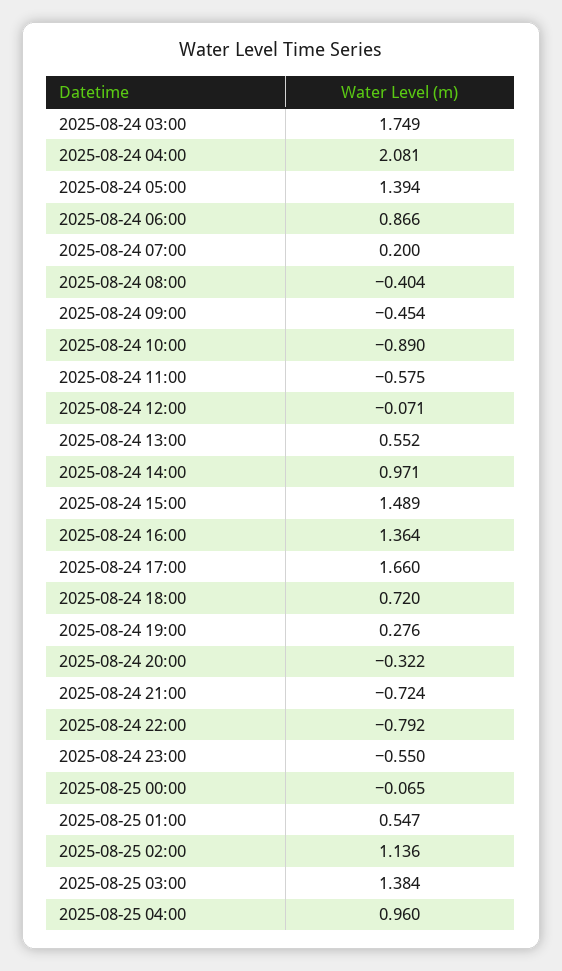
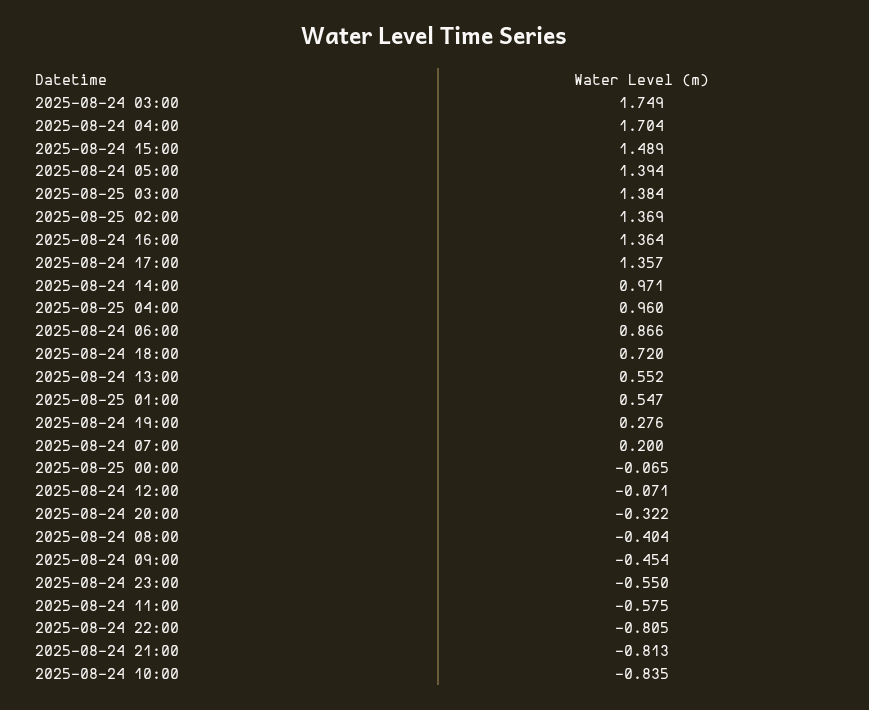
  {
    "2025-08-24 03:00": 1.749,
-   "2025-08-24 04:00": 2.081,
+   "2025-08-24 04:00": 1.704,
    "2025-08-24 05:00": 1.394,
    "2025-08-24 06:00": 0.866,
    "2025-08-24 07:00": 0.2,
    "2025-08-24 08:00": -0.404,
    "2025-08-24 09:00": -0.454,
-   "2025-08-24 10:00": -0.89,
+   "2025-08-24 10:00": -0.835,
    "2025-08-24 11:00": -0.575,
    "2025-08-24 12:00": -0.071,
    "2025-08-24 13:00": 0.552,
    "2025-08-24 14:00": 0.971,
    "2025-08-24 15:00": 1.489,
    "2025-08-24 16:00": 1.364,
-   "2025-08-24 17:00": 1.66,
+   "2025-08-24 17:00": 1.357,
    "2025-08-24 18:00": 0.72,
    "2025-08-24 19:00": 0.276,
    "2025-08-24 20:00": -0.322,
-   "2025-08-24 21:00": -0.724,
+   "2025-08-24 21:00": -0.813,
-   "2025-08-24 22:00": -0.792,
+   "2025-08-24 22:00": -0.805,
    "2025-08-24 23:00": -0.55,
    "2025-08-25 00:00": -0.065,
    "2025-08-25 01:00": 0.547,
-   "2025-08-25 02:00": 1.136,
+   "2025-08-25 02:00": 1.369,
    "2025-08-25 03:00": 1.384,
    "2025-08-25 04:00": 0.96
  }

